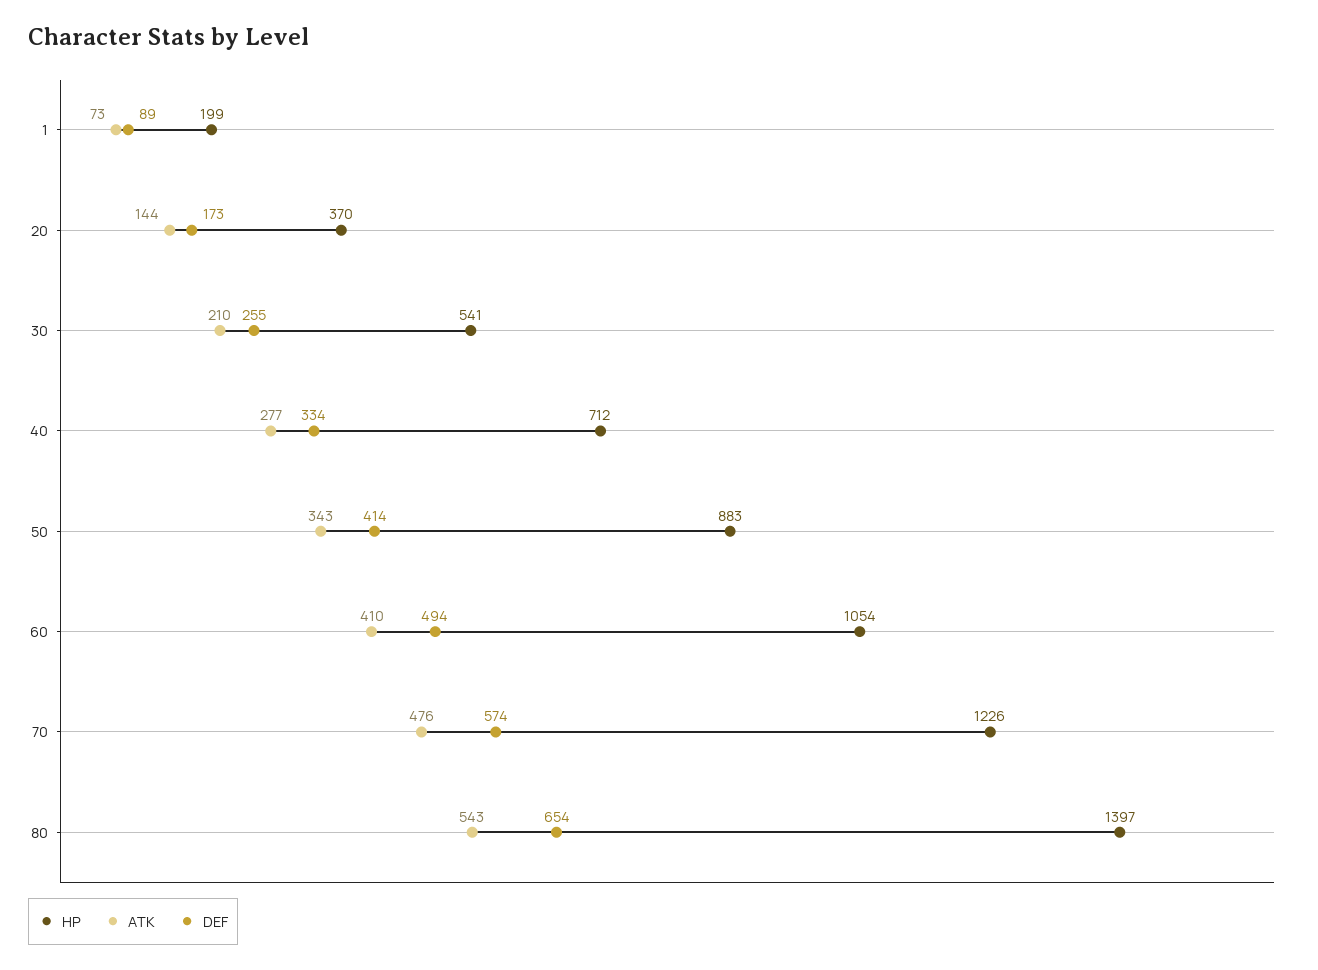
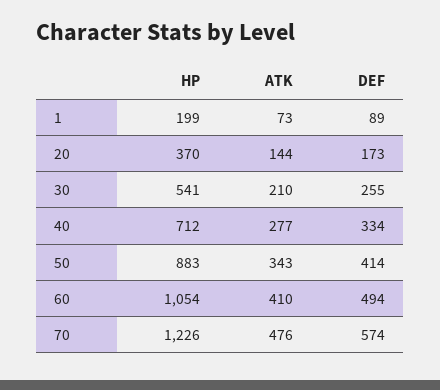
  {
    "HP": {
      "1": 199,
      "20": 370,
      "30": 541,
      "40": 712,
      "50": 883,
      "60": 1054,
-     "70": 1226,
+     "70": 1226
-     "80": 1397
    },
    "ATK": {
      "1": 73,
      "20": 144,
      "30": 210,
      "40": 277,
      "50": 343,
      "60": 410,
-     "70": 476,
+     "70": 476
-     "80": 543
    },
    "DEF": {
      "1": 89,
      "20": 173,
      "30": 255,
      "40": 334,
      "50": 414,
      "60": 494,
-     "70": 574,
+     "70": 574
-     "80": 654
    }
  }

